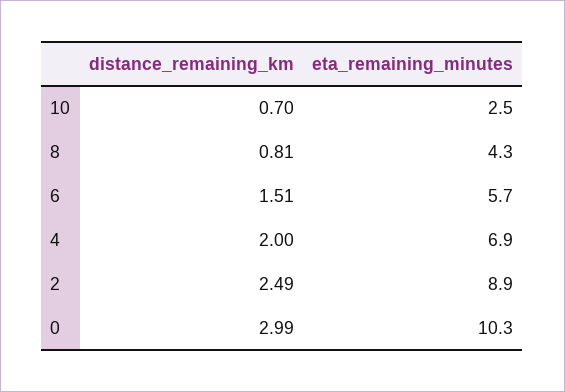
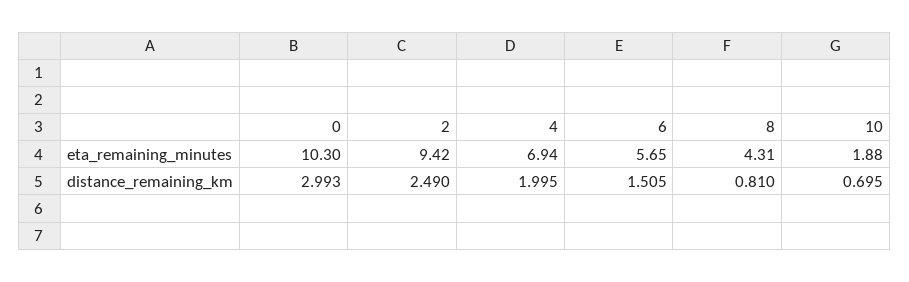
  {
    "distance_remaining_km": {
      "10": 0.695,
      "8": 0.81,
      "6": 1.505,
      "4": 1.995,
      "2": 2.49,
      "0": 2.993
    },
    "eta_remaining_minutes": {
-     "10": 2.5,
+     "10": 1.88,
      "8": 4.31,
      "6": 5.65,
      "4": 6.94,
-     "2": 8.9,
+     "2": 9.42,
      "0": 10.3
    }
  }

